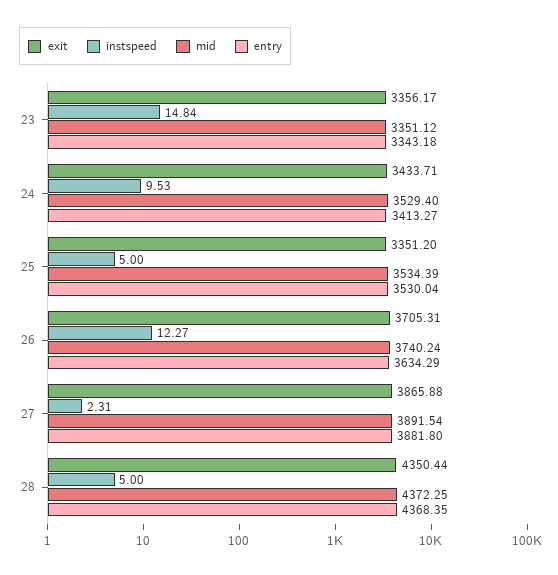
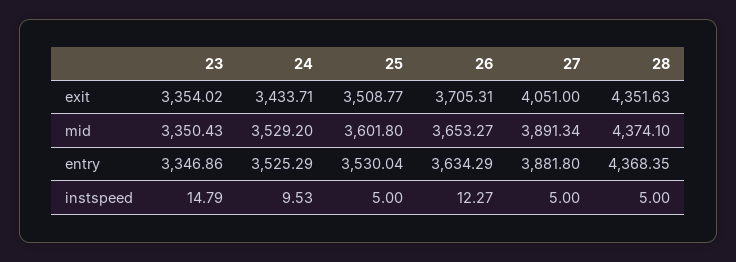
  {
    "exit": {
-     "23": 3356.17,
+     "23": 3354.02,
      "24": 3433.71,
-     "25": 3351.2,
+     "25": 3508.77,
      "26": 3705.31,
-     "27": 3865.88,
+     "27": 4051,
-     "28": 4350.44
+     "28": 4351.63
    },
    "instspeed": {
-     "23": 14.84,
+     "23": 14.79,
      "24": 9.53,
      "25": 5,
      "26": 12.27,
-     "27": 2.31,
+     "27": 5,
      "28": 5
    },
    "mid": {
-     "23": 3351.12,
+     "23": 3350.43,
-     "24": 3529.4,
+     "24": 3529.2,
-     "25": 3534.39,
+     "25": 3601.8,
-     "26": 3740.24,
+     "26": 3653.27,
-     "27": 3891.54,
+     "27": 3891.34,
-     "28": 4372.25
+     "28": 4374.1
    },
    "entry": {
-     "23": 3343.18,
+     "23": 3346.86,
-     "24": 3413.27,
+     "24": 3525.29,
      "25": 3530.04,
      "26": 3634.29,
      "27": 3881.8,
      "28": 4368.35
    }
  }

